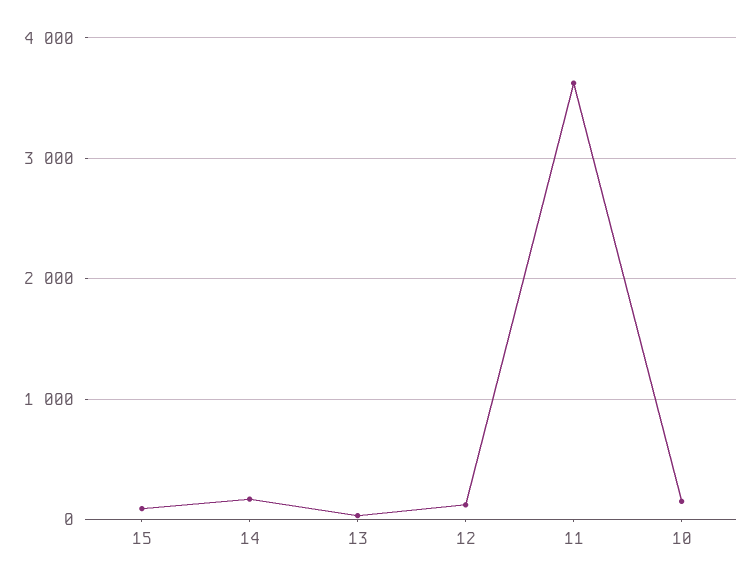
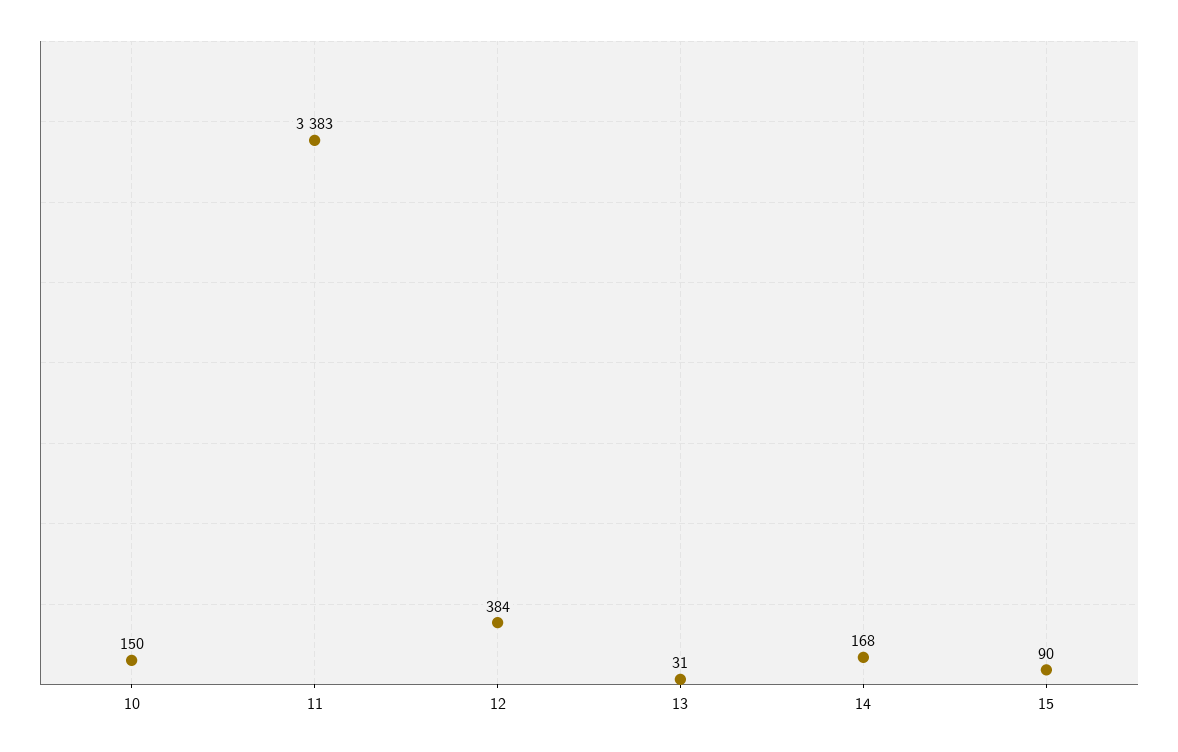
  {
    "15": 90,
    "14": 168,
    "13": 31,
-   "12": 100,
+   "12": 384,
-   "11": 3600,
+   "11": 3383,
    "10": 150
  }

